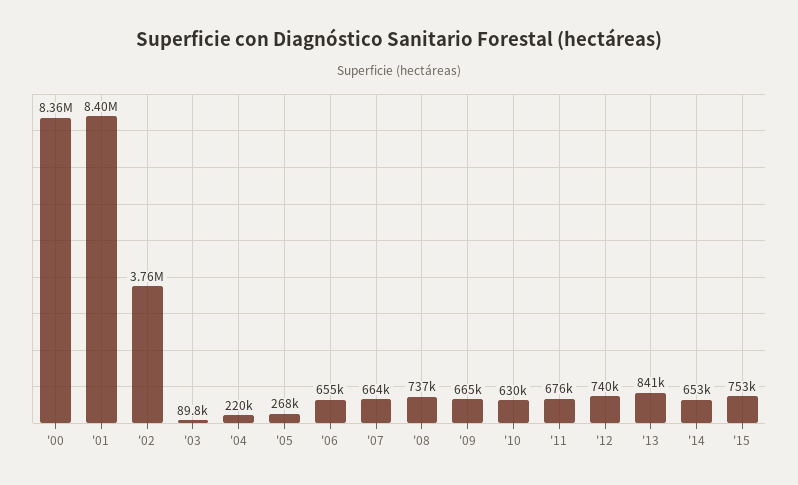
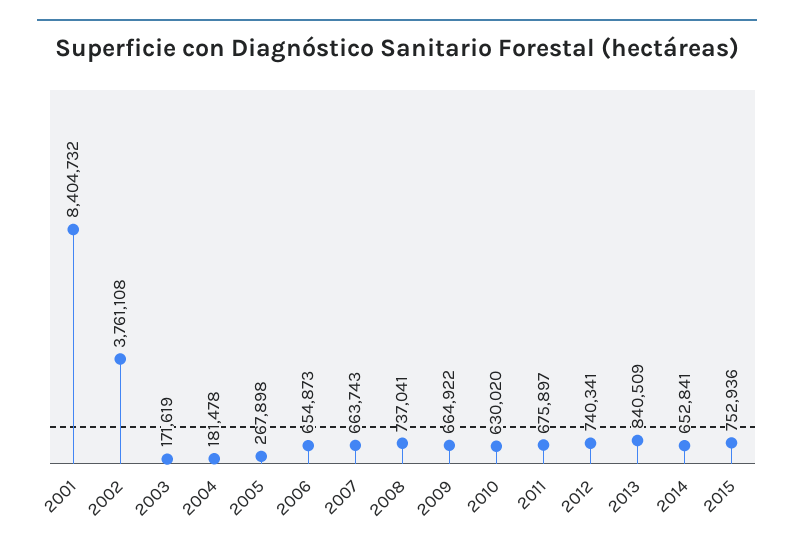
  {
-   "'00": 8360000,
    "'01": 8404732,
    "'02": 3761108,
-   "'03": 89800,
+   "'03": 171619,
-   "'04": 220000,
+   "'04": 181478,
    "'05": 267898,
    "'06": 654873,
    "'07": 663743,
    "'08": 737041,
    "'09": 664922,
    "'10": 630020,
    "'11": 675897,
    "'12": 740341,
    "'13": 840509,
    "'14": 652841,
    "'15": 752936
  }

